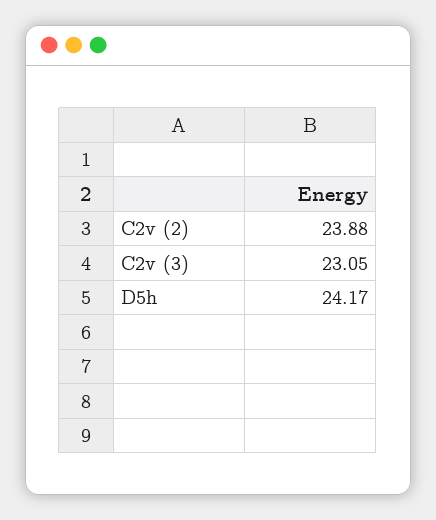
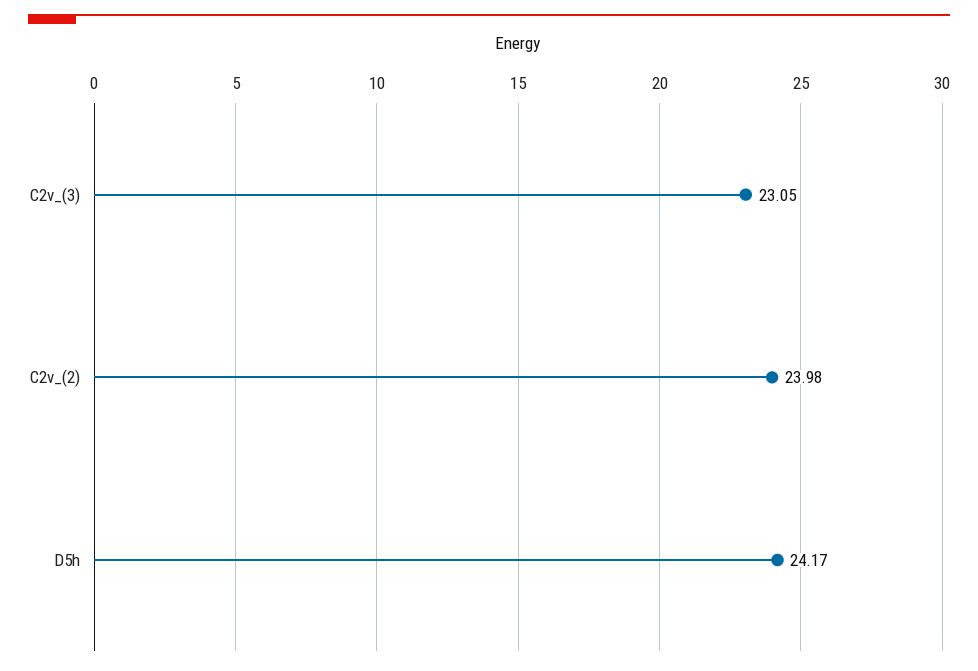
  {
-   "C2v (2)": 23.88,
+   "C2v (2)": 23.98,
    "C2v (3)": 23.05,
    "D5h": 24.17
  }

